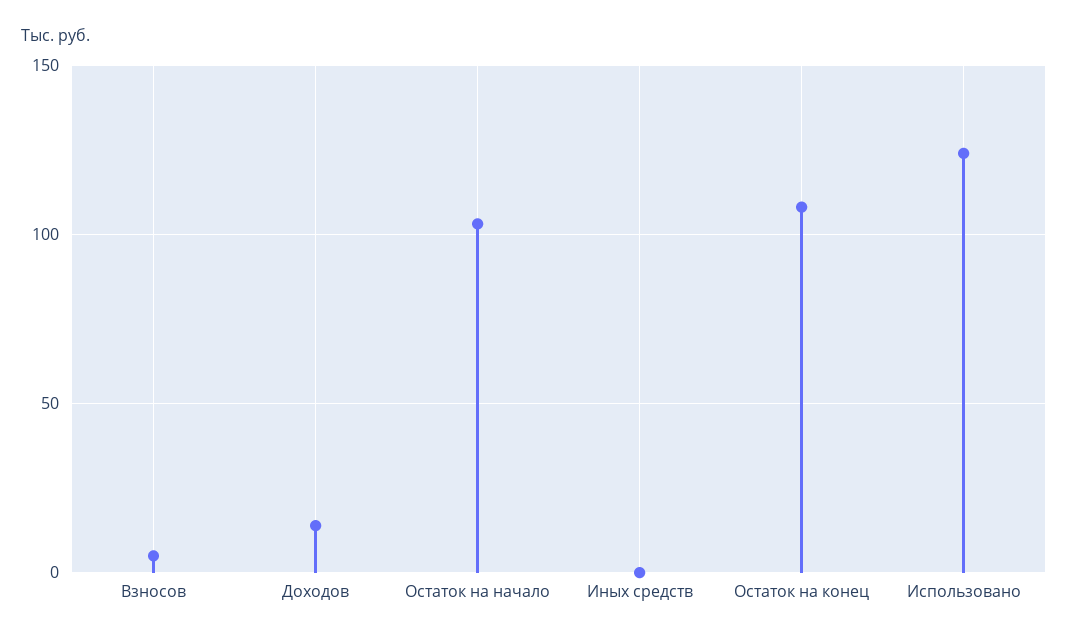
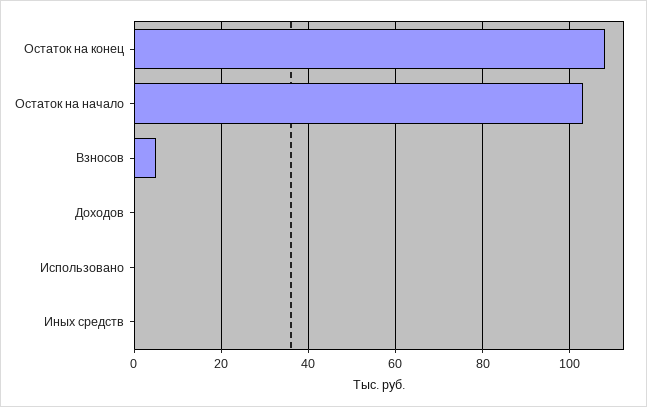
  {
    "Взносов": 4,
-   "Доходов": 15,
+   "Доходов": 0,
    "Остаток на начало": 104,
    "Иных средств": 0,
    "Остаток на конец": 108,
-   "Использовано": 125
+   "Использовано": 0
  }

